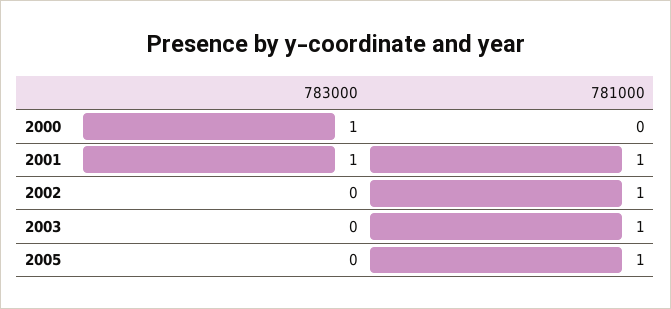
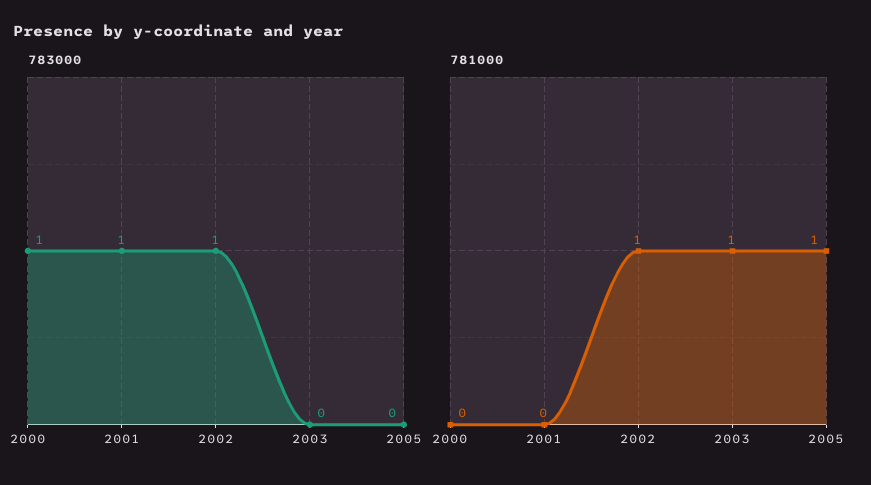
  {
    "783000": {
      "2000": 1,
      "2001": 1,
-     "2002": 0,
+     "2002": 1,
      "2003": 0,
      "2005": 0
    },
    "781000": {
      "2000": 0,
-     "2001": 1,
+     "2001": 0,
      "2002": 1,
      "2003": 1,
      "2005": 1
    }
  }

